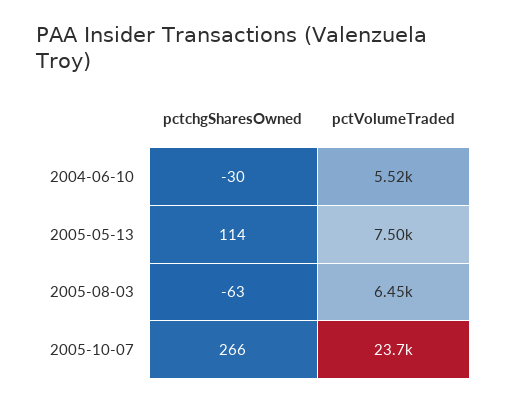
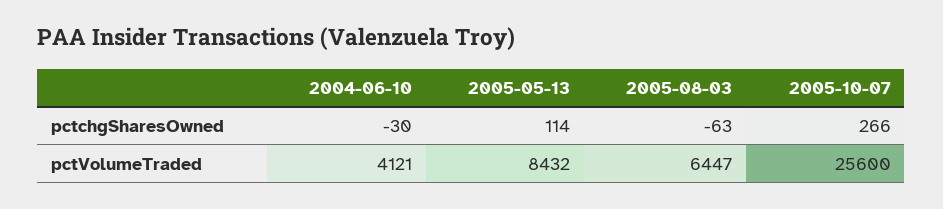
  {
    "pctchgSharesOwned": {
      "2004-06-10": -30,
      "2005-05-13": 114,
      "2005-08-03": -63,
      "2005-10-07": 266
    },
    "pctVolumeTraded": {
-     "2004-06-10": 5520,
+     "2004-06-10": 4121,
-     "2005-05-13": 7500,
+     "2005-05-13": 8432,
      "2005-08-03": 6447,
-     "2005-10-07": 23700
+     "2005-10-07": 25600
    }
  }

